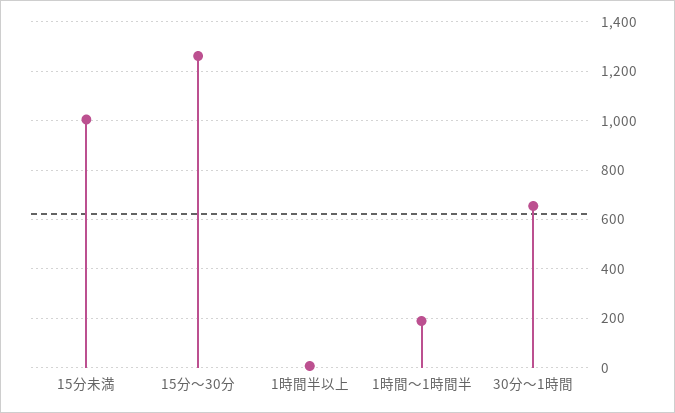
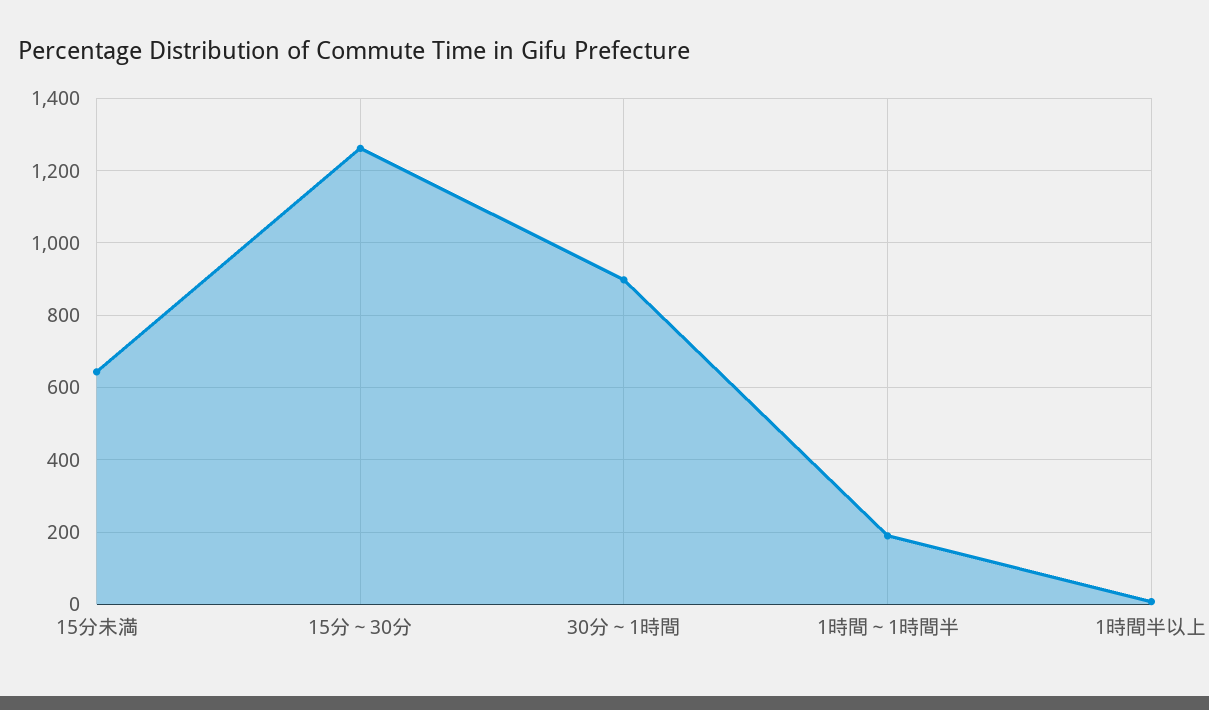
  {
-   "15分未満": 1000,
+   "15分未満": 640,
    "15分～30分": 1260,
    "1時間半以上": 0,
    "1時間～1時間半": 180,
-   "30分～1時間": 650
+   "30分～1時間": 900
  }

